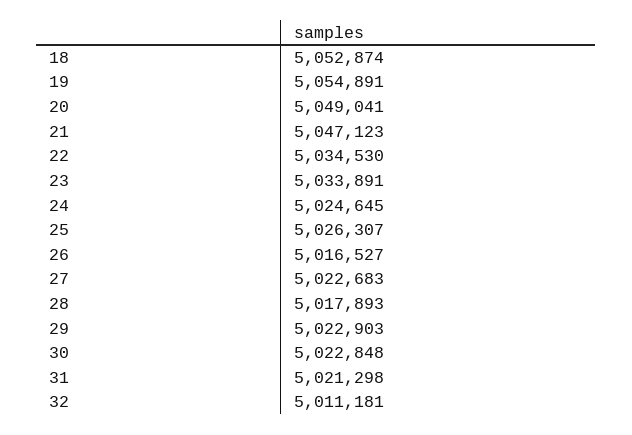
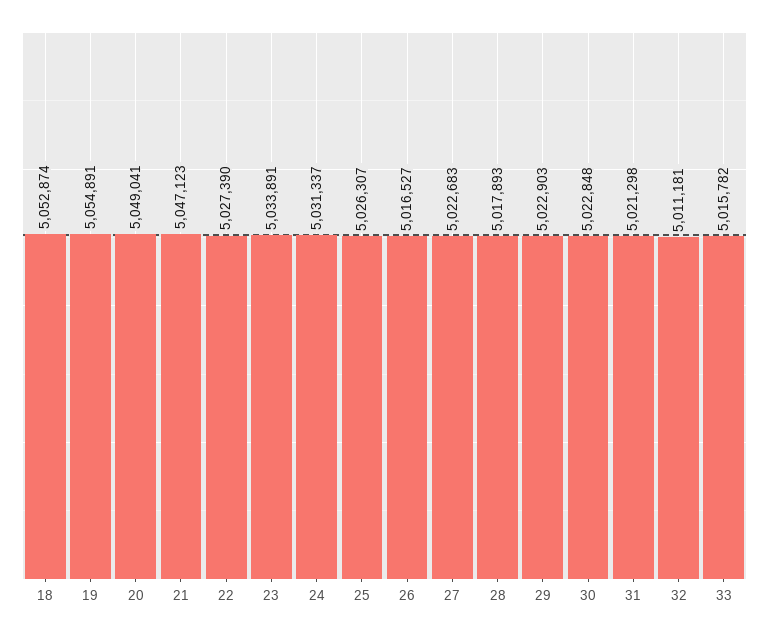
  {
    "18": 5052874,
    "19": 5054891,
    "20": 5049041,
    "21": 5047123,
-   "22": 5034530,
+   "22": 5027390,
    "23": 5033891,
-   "24": 5024645,
+   "24": 5031337,
    "25": 5026307,
    "26": 5016527,
    "27": 5022683,
    "28": 5017893,
    "29": 5022903,
    "30": 5022848,
    "31": 5021298,
-   "32": 5011181
+   "32": 5011181,
+   "33": 5015782
  }

